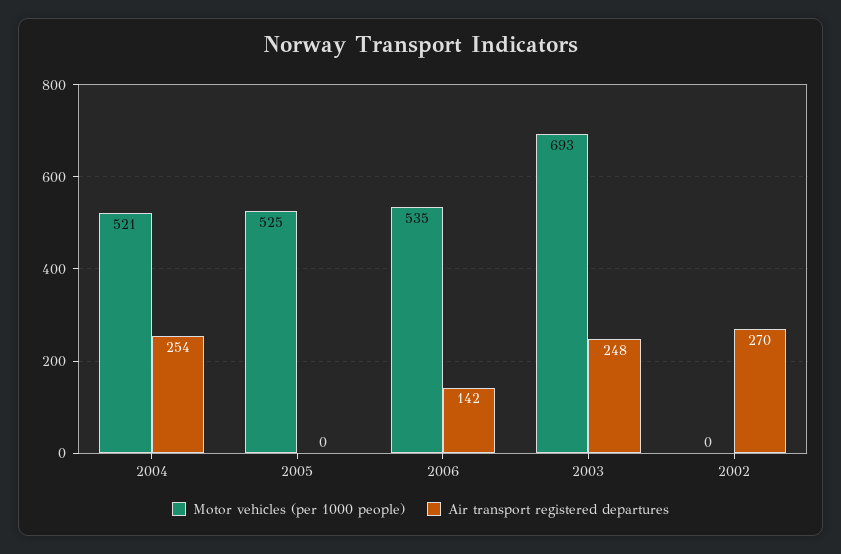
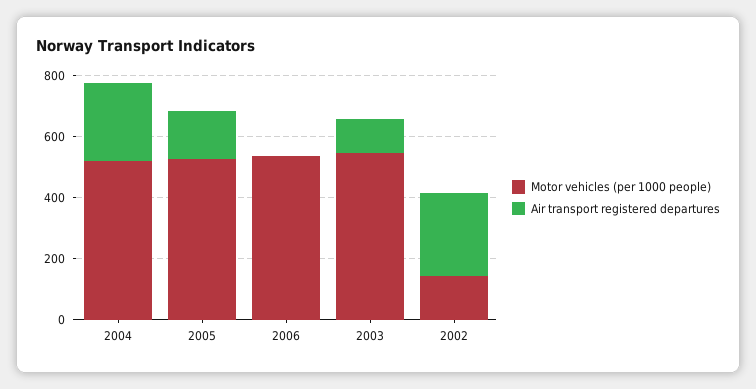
  {
    "Motor vehicles (per 1000 people)": {
      "2004": 521,
      "2005": 525,
      "2006": 535,
-     "2003": 693,
+     "2003": 550,
-     "2002": 0
+     "2002": 150
    },
    "Air transport registered departures": {
      "2004": 254,
-     "2005": 0,
+     "2005": 150,
-     "2006": 142,
+     "2006": 0,
-     "2003": 248,
+     "2003": 100,
      "2002": 270
    }
  }

